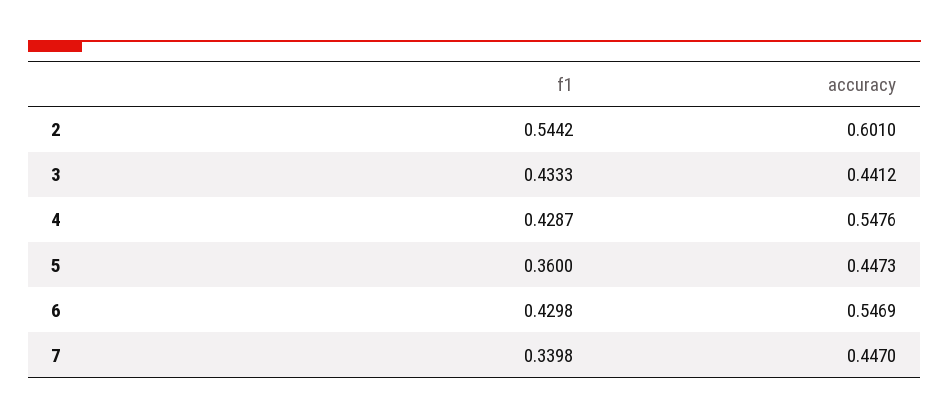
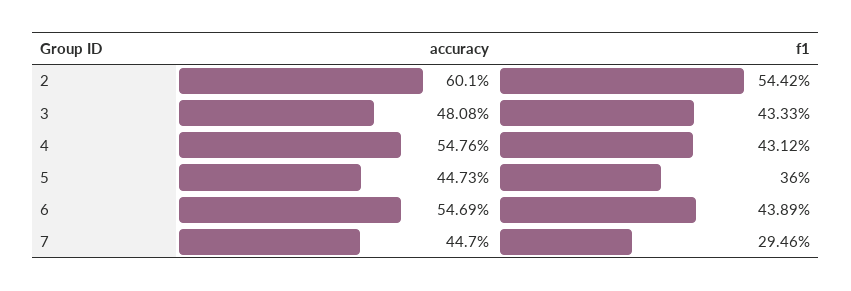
  {
    "f1": {
      "2": 0.5442,
      "3": 0.4333,
-     "4": 0.4287,
+     "4": 0.4312,
      "5": 0.36,
-     "6": 0.4298,
+     "6": 0.4389,
-     "7": 0.3398
+     "7": 0.2946
    },
    "accuracy": {
      "2": 0.601,
-     "3": 0.4412,
+     "3": 0.4808,
      "4": 0.5476,
      "5": 0.4473,
      "6": 0.5469,
      "7": 0.447
    }
  }

